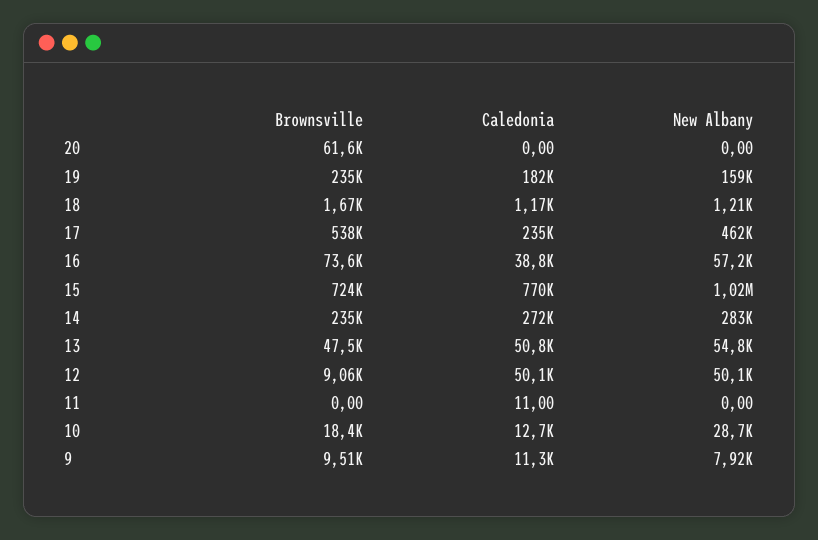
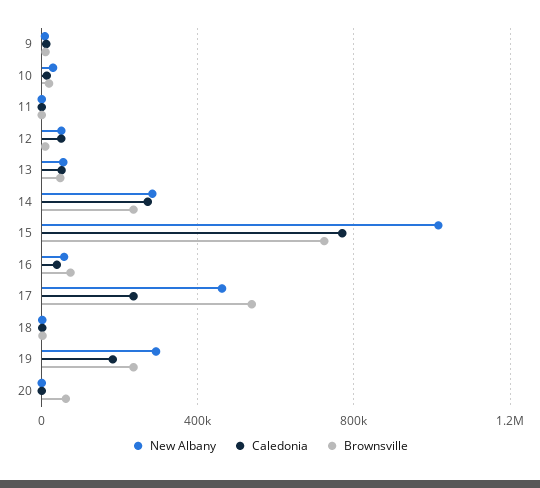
  {
    "Brownsville": {
      "20": 61600,
      "19": 235000,
      "18": 1670,
      "17": 538000,
      "16": 73600,
      "15": 724000,
      "14": 235000,
      "13": 47500,
      "12": 9060,
      "11": 0,
      "10": 18400,
      "9": 9510
    },
    "Caledonia": {
      "20": 0,
      "19": 182000,
      "18": 1170,
      "17": 235000,
      "16": 38800,
      "15": 770000,
      "14": 272000,
      "13": 50800,
      "12": 50100,
      "11": 11,
      "10": 12700,
      "9": 11300
    },
    "New Albany": {
      "20": 0,
-     "19": 159000,
+     "19": 300000,
      "18": 1210,
      "17": 462000,
      "16": 57200,
      "15": 1020000,
      "14": 283000,
      "13": 54800,
      "12": 50100,
      "11": 0,
      "10": 28700,
      "9": 7920
    }
  }

